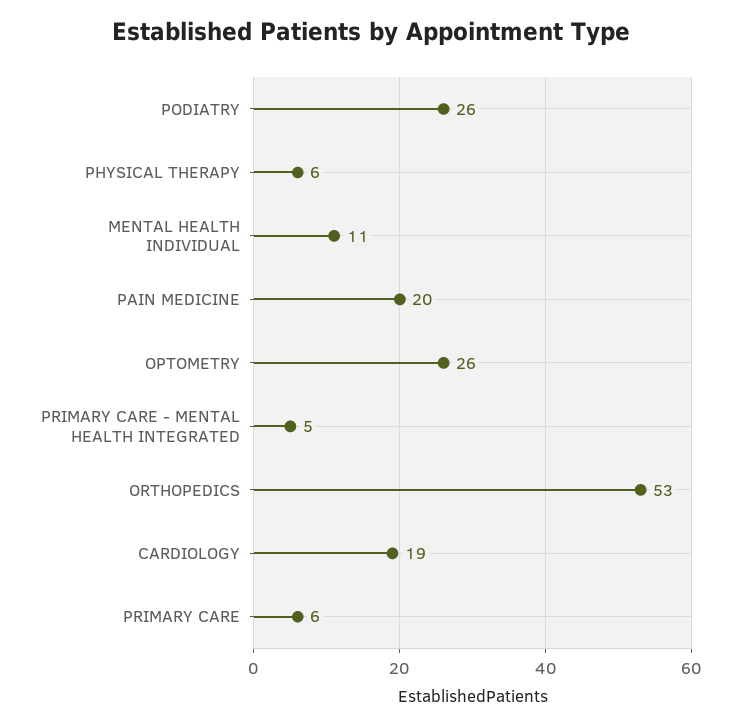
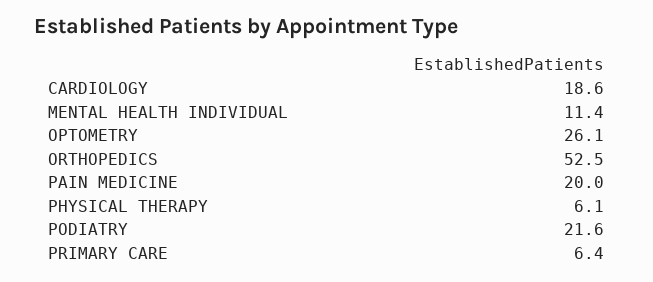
  {
-   "PODIATRY": 26,
+   "PODIATRY": 21.6,
    "PHYSICAL THERAPY": 6.1,
    "MENTAL HEALTH INDIVIDUAL": 11.4,
    "PAIN MEDICINE": 20,
    "OPTOMETRY": 26.1,
-   "PRIMARY CARE - MENTAL HEALTH INTEGRATED": 5,
    "ORTHOPEDICS": 52.5,
    "CARDIOLOGY": 18.6,
    "PRIMARY CARE": 6.4
  }

